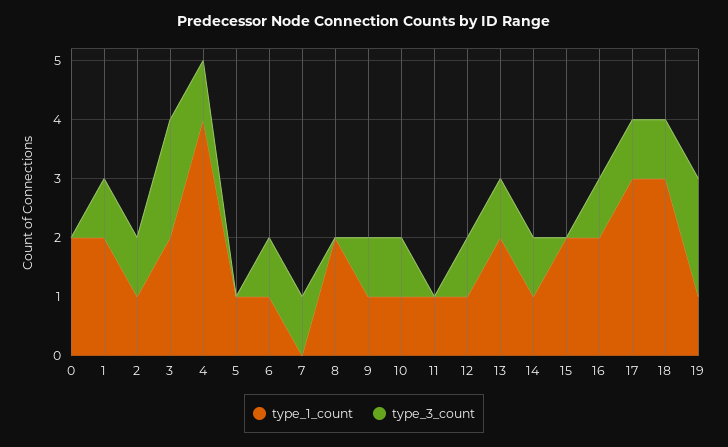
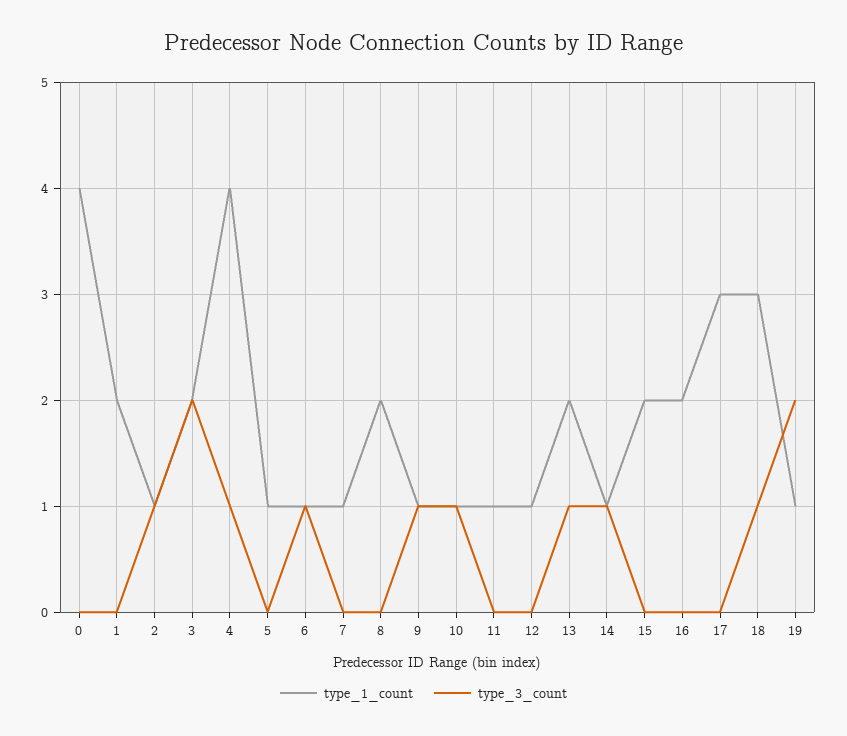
  {
    "type_1_count": {
-     "0": 2,
+     "0": 4,
      "1": 2,
      "2": 1,
      "3": 2,
      "4": 4,
      "5": 1,
      "6": 1,
-     "7": 0,
+     "7": 1,
      "8": 2,
      "9": 1,
      "10": 1,
      "11": 1,
      "12": 1,
      "13": 2,
      "14": 1,
      "15": 2,
      "16": 2,
      "17": 3,
      "18": 3,
      "19": 1
    },
    "type_3_count": {
      "0": 0,
-     "1": 1,
+     "1": 0,
      "2": 1,
      "3": 2,
      "4": 1,
      "5": 0,
      "6": 1,
-     "7": 1,
+     "7": 0,
      "8": 0,
      "9": 1,
      "10": 1,
      "11": 0,
-     "12": 1,
+     "12": 0,
      "13": 1,
      "14": 1,
      "15": 0,
-     "16": 1,
+     "16": 0,
-     "17": 1,
+     "17": 0,
      "18": 1,
      "19": 2
    }
  }

